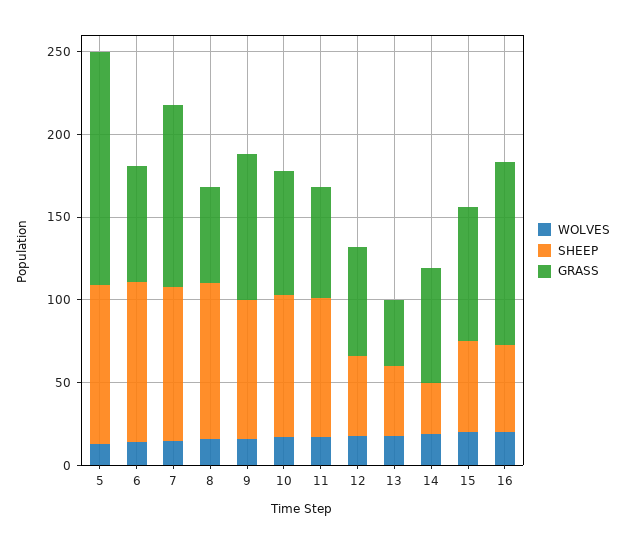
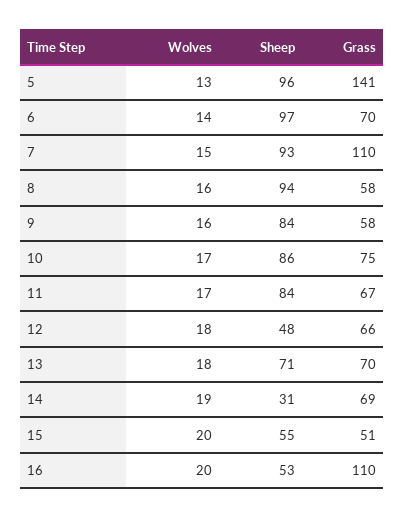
  {
    "WOLVES": {
      "5": 13,
      "6": 14,
      "7": 15,
      "8": 16,
      "9": 16,
      "10": 17,
      "11": 17,
      "12": 18,
      "13": 18,
      "14": 19,
      "15": 20,
      "16": 20
    },
    "SHEEP": {
      "5": 96,
      "6": 97,
      "7": 93,
      "8": 94,
      "9": 84,
      "10": 86,
      "11": 84,
      "12": 48,
-     "13": 40,
+     "13": 71,
      "14": 31,
      "15": 55,
      "16": 53
    },
    "GRASS": {
      "5": 141,
      "6": 70,
      "7": 110,
      "8": 58,
-     "9": 90,
+     "9": 58,
      "10": 75,
      "11": 67,
      "12": 66,
-     "13": 40,
+     "13": 70,
      "14": 69,
-     "15": 80,
+     "15": 51,
      "16": 110
    }
  }

